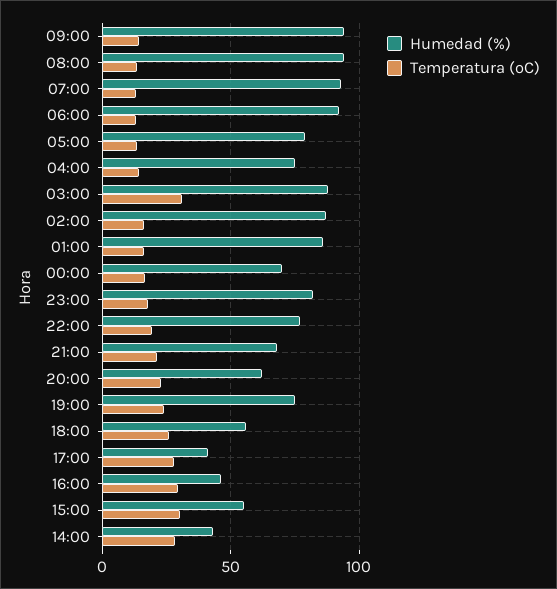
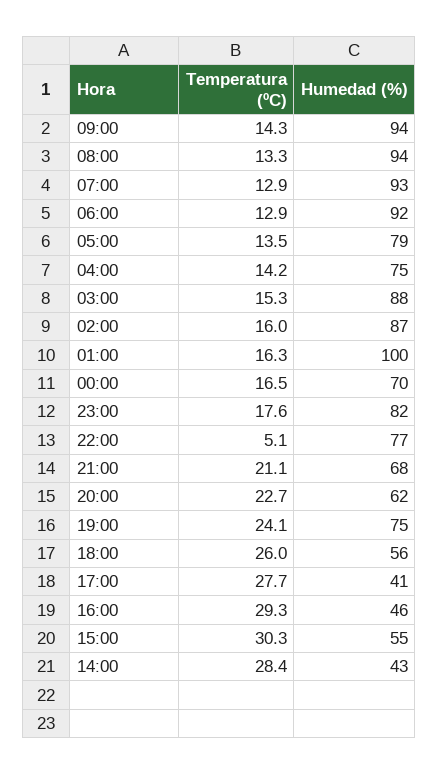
  {
    "Humedad (%)": {
      "09:00": 94,
      "08:00": 94,
      "07:00": 93,
      "06:00": 92,
      "05:00": 79,
      "04:00": 75,
      "03:00": 88,
      "02:00": 87,
-     "01:00": 85,
+     "01:00": 100,
      "00:00": 70,
      "23:00": 82,
      "22:00": 77,
      "21:00": 68,
      "20:00": 62,
      "19:00": 75,
      "18:00": 56,
      "17:00": 41,
      "16:00": 46,
      "15:00": 55,
      "14:00": 43
    },
    "Temperatura (ºC)": {
      "09:00": 14.3,
      "08:00": 13.3,
      "07:00": 12.9,
      "06:00": 12.9,
      "05:00": 13.5,
      "04:00": 14.2,
-     "03:00": 30,
+     "03:00": 15.3,
      "02:00": 16,
      "01:00": 16.3,
      "00:00": 16.5,
      "23:00": 17.6,
-     "22:00": 20,
+     "22:00": 5.1,
      "21:00": 21.1,
      "20:00": 22.7,
      "19:00": 24.1,
      "18:00": 26,
      "17:00": 27.7,
      "16:00": 29.3,
      "15:00": 30.3,
      "14:00": 28.4
    }
  }

